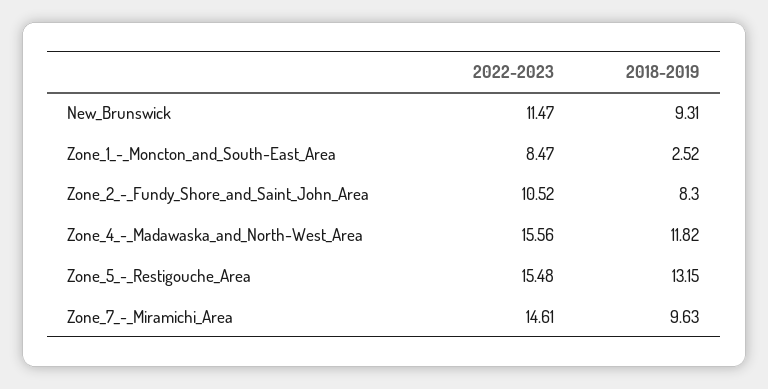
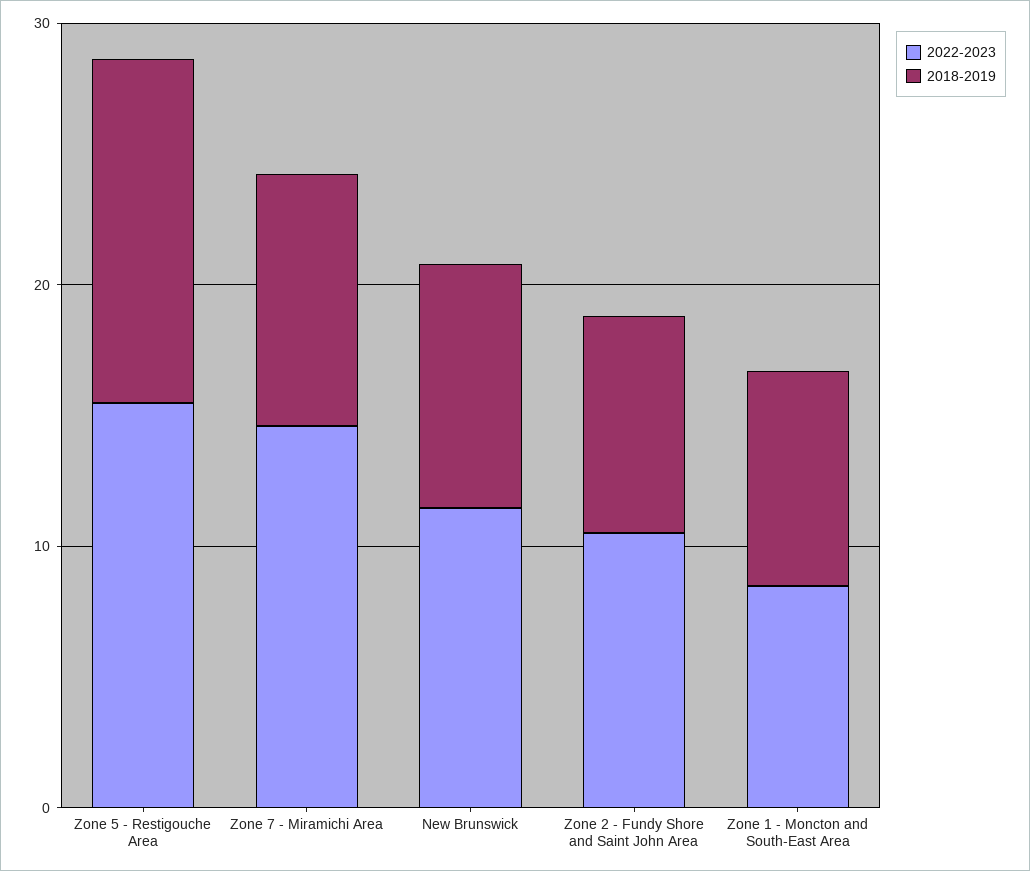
  {
    "2022-2023": {
      "New_Brunswick": 11.47,
      "Zone_1_-_Moncton_and_South-East_Area": 8.47,
      "Zone_2_-_Fundy_Shore_and_Saint_John_Area": 10.52,
-     "Zone_4_-_Madawaska_and_North-West_Area": 15.56,
      "Zone_5_-_Restigouche_Area": 15.48,
      "Zone_7_-_Miramichi_Area": 14.61
    },
    "2018-2019": {
      "New_Brunswick": 9.31,
-     "Zone_1_-_Moncton_and_South-East_Area": 2.52,
+     "Zone_1_-_Moncton_and_South-East_Area": 8,
      "Zone_2_-_Fundy_Shore_and_Saint_John_Area": 8.3,
-     "Zone_4_-_Madawaska_and_North-West_Area": 11.82,
      "Zone_5_-_Restigouche_Area": 13.15,
      "Zone_7_-_Miramichi_Area": 9.63
    }
  }

